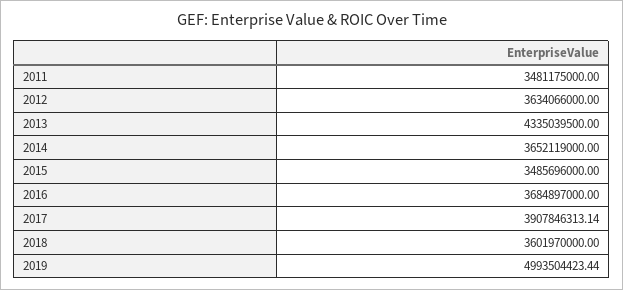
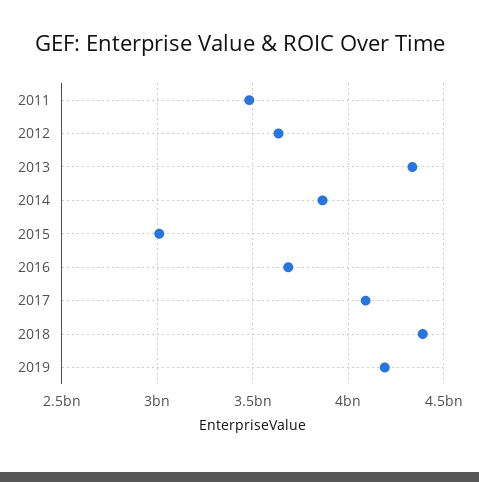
  {
    "2011": 3481175000,
    "2012": 3634066000,
    "2013": 4335039500,
-   "2014": 3652119000,
+   "2014": 3850000000,
-   "2015": 3485696000,
+   "2015": 3000000000,
    "2016": 3684897000,
-   "2017": 3907846313.14,
+   "2017": 4100000000,
-   "2018": 3601970000,
+   "2018": 4400000000,
-   "2019": 4993504423.44
+   "2019": 4200000000
  }

